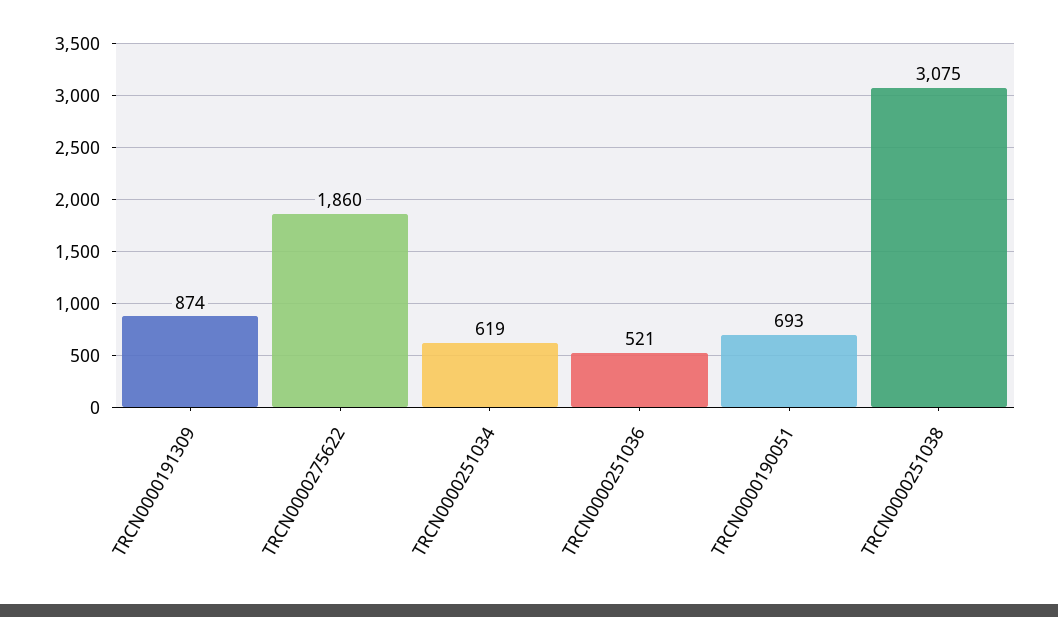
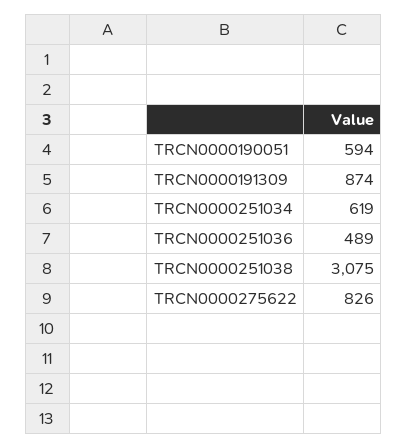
  {
    "TRCN0000191309": 874,
-   "TRCN0000275622": 1860,
+   "TRCN0000275622": 826,
    "TRCN0000251034": 619,
-   "TRCN0000251036": 521,
+   "TRCN0000251036": 489,
-   "TRCN0000190051": 693,
+   "TRCN0000190051": 594,
    "TRCN0000251038": 3075
  }

